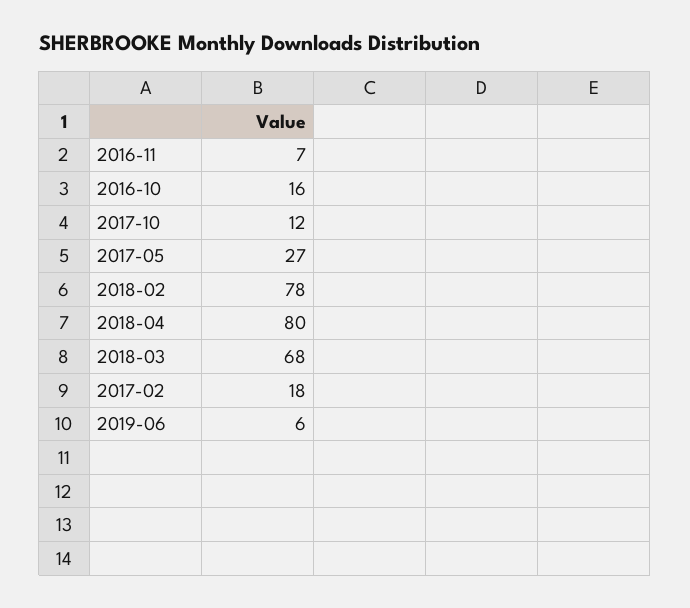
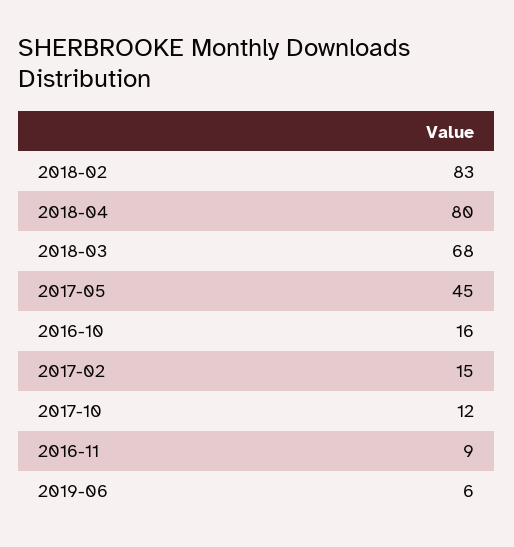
  {
-   "2016-11": 7,
+   "2016-11": 9,
    "2016-10": 16,
    "2017-10": 12,
-   "2017-05": 27,
+   "2017-05": 45,
-   "2018-02": 78,
+   "2018-02": 83,
    "2018-04": 80,
    "2018-03": 68,
-   "2017-02": 18,
+   "2017-02": 15,
    "2019-06": 6
  }

